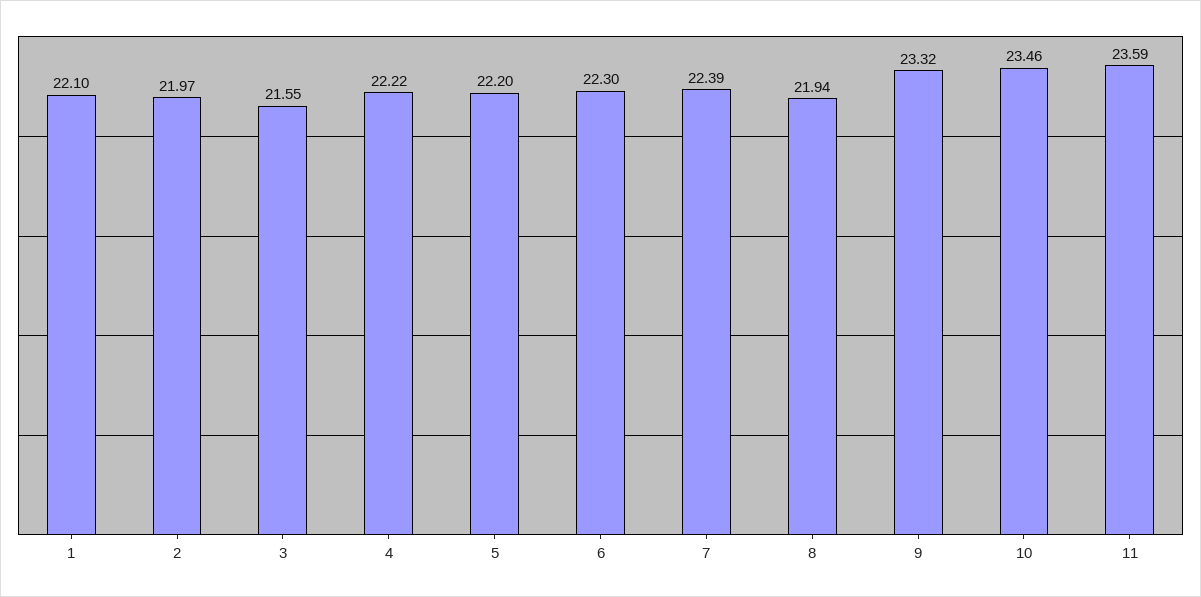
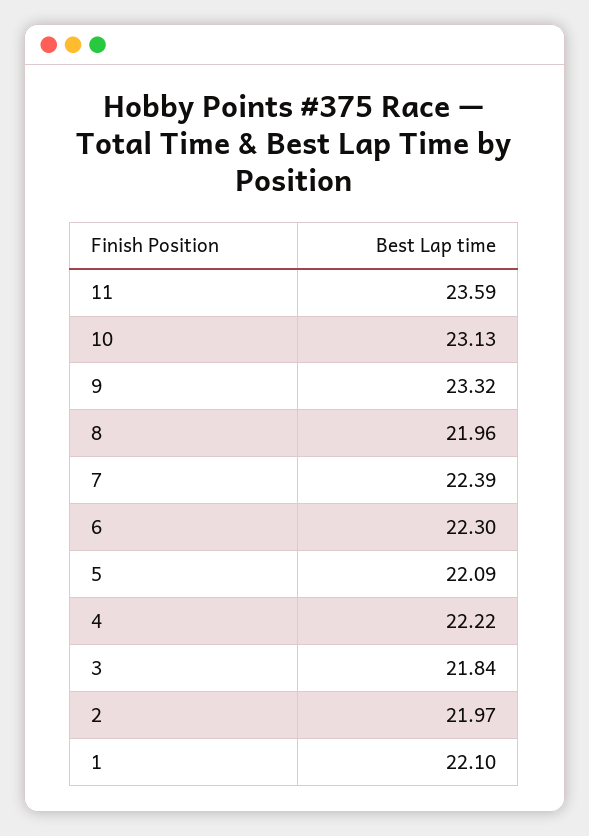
  {
    "1": 22.1,
    "2": 21.97,
-   "3": 21.55,
+   "3": 21.84,
    "4": 22.22,
-   "5": 22.2,
+   "5": 22.09,
    "6": 22.3,
    "7": 22.39,
-   "8": 21.94,
+   "8": 21.96,
    "9": 23.32,
-   "10": 23.46,
+   "10": 23.13,
    "11": 23.59
  }

